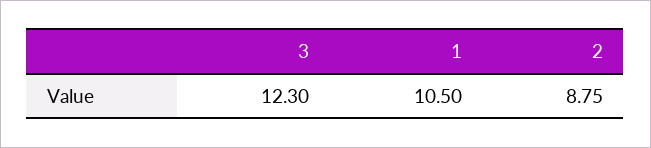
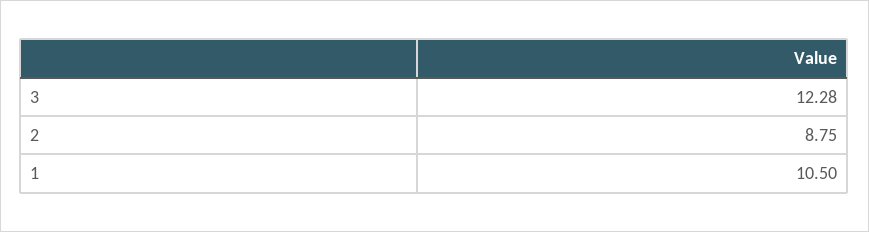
  {
-   "3": 12.3,
+   "3": 12.28,
    "1": 10.5,
    "2": 8.75
  }

